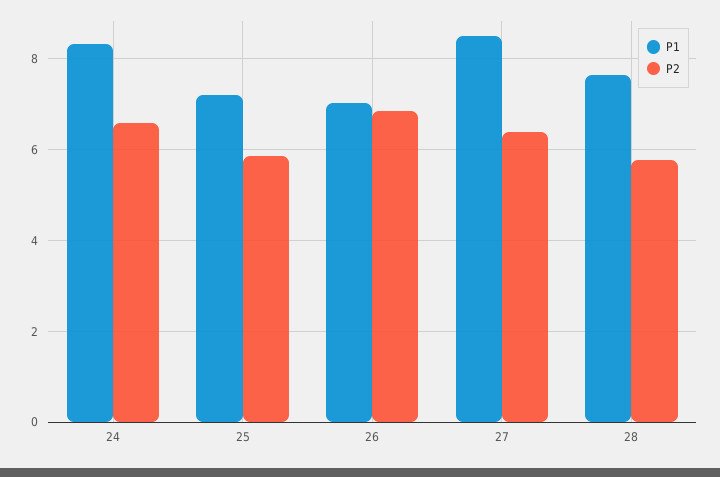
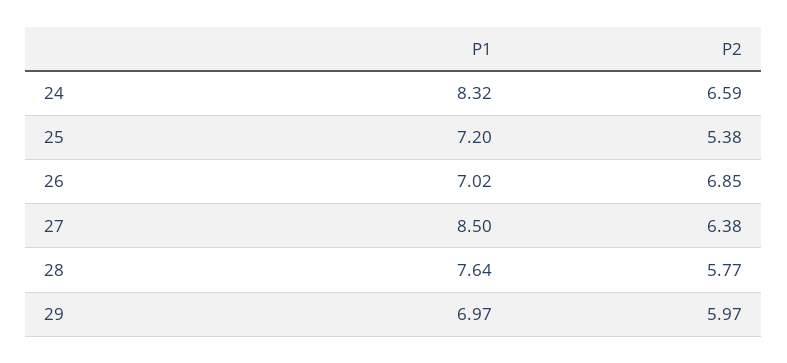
  {
    "P1": {
      "24": 8.32,
      "25": 7.2,
      "26": 7.02,
      "27": 8.5,
-     "28": 7.64
+     "28": 7.64,
+     "29": 6.97
    },
    "P2": {
      "24": 6.59,
-     "25": 5.8,
+     "25": 5.38,
      "26": 6.85,
      "27": 6.38,
-     "28": 5.77
+     "28": 5.77,
+     "29": 5.97
    }
  }

